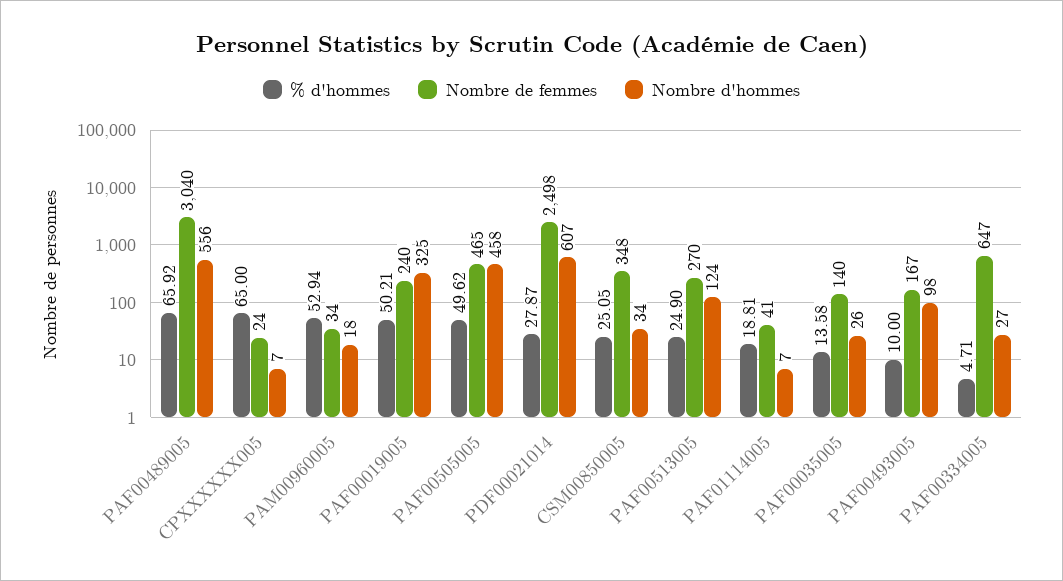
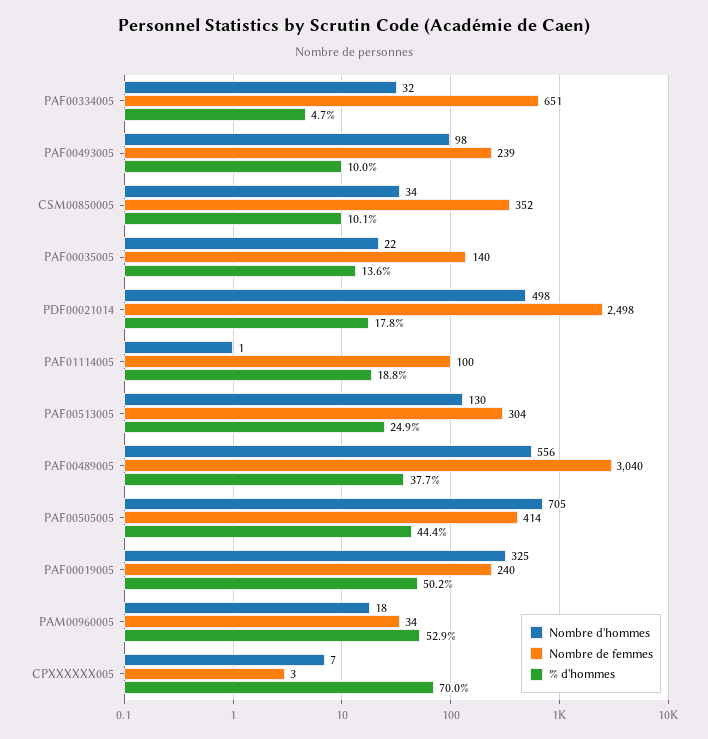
  {
    "% d'hommes": {
-     "PAF00489005": 65.92,
+     "PAF00489005": 37.7,
-     "CPXXXXXX005": 65,
+     "CPXXXXXX005": 70,
      "PAM00960005": 52.94,
      "PAF00019005": 50.21,
-     "PAF00505005": 49.62,
+     "PAF00505005": 44.4,
-     "PDF00021014": 27.87,
+     "PDF00021014": 17.8,
-     "CSM00850005": 25.05,
+     "CSM00850005": 10.1,
      "PAF00513005": 24.9,
      "PAF01114005": 18.81,
      "PAF00035005": 13.58,
      "PAF00493005": 10,
      "PAF00334005": 4.71
    },
    "Nombre de femmes": {
      "PAF00489005": 3040,
-     "CPXXXXXX005": 24,
+     "CPXXXXXX005": 3,
      "PAM00960005": 34,
      "PAF00019005": 240,
-     "PAF00505005": 465,
+     "PAF00505005": 414,
      "PDF00021014": 2498,
-     "CSM00850005": 348,
+     "CSM00850005": 352,
-     "PAF00513005": 270,
+     "PAF00513005": 304,
-     "PAF01114005": 41,
+     "PAF01114005": 100,
      "PAF00035005": 140,
-     "PAF00493005": 167,
+     "PAF00493005": 239,
-     "PAF00334005": 647
+     "PAF00334005": 651
    },
    "Nombre d'hommes": {
      "PAF00489005": 556,
      "CPXXXXXX005": 7,
      "PAM00960005": 18,
      "PAF00019005": 325,
-     "PAF00505005": 458,
+     "PAF00505005": 705,
-     "PDF00021014": 607,
+     "PDF00021014": 498,
      "CSM00850005": 34,
-     "PAF00513005": 124,
+     "PAF00513005": 130,
-     "PAF01114005": 7,
+     "PAF01114005": 1,
-     "PAF00035005": 26,
+     "PAF00035005": 22,
      "PAF00493005": 98,
-     "PAF00334005": 27
+     "PAF00334005": 32
    }
  }

